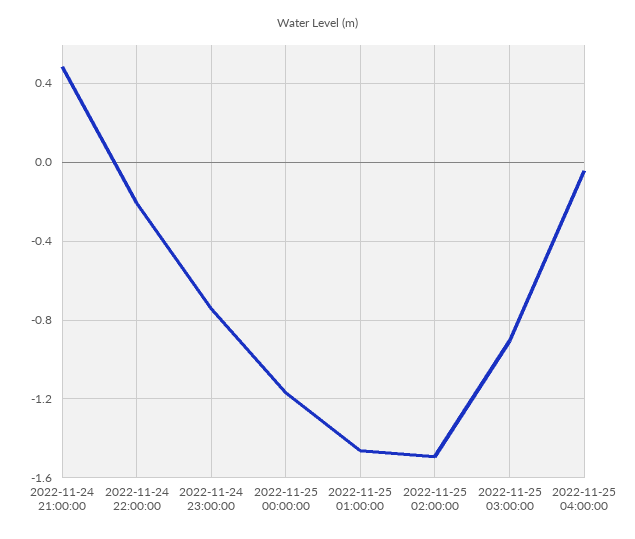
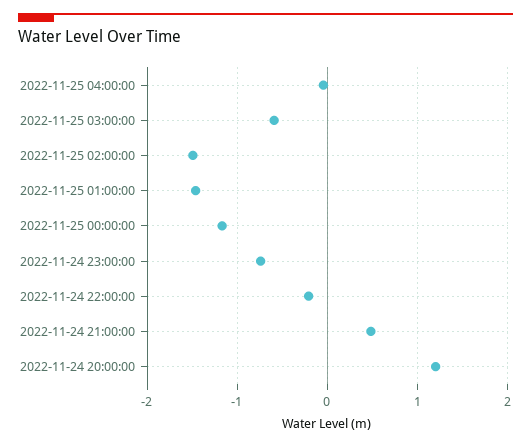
  {
    "2022-11-24 21:00:00": 0.5,
    "2022-11-24 22:00:00": -0.2,
    "2022-11-24 23:00:00": -0.75,
    "2022-11-25 00:00:00": -1.15,
    "2022-11-25 01:00:00": -1.45,
    "2022-11-25 02:00:00": -1.5,
-   "2022-11-25 03:00:00": -0.9,
+   "2022-11-25 03:00:00": -0.6,
-   "2022-11-25 04:00:00": -0.05
+   "2022-11-25 04:00:00": -0.05,
+   "2022-11-24 20:00:00": 1.2
  }

